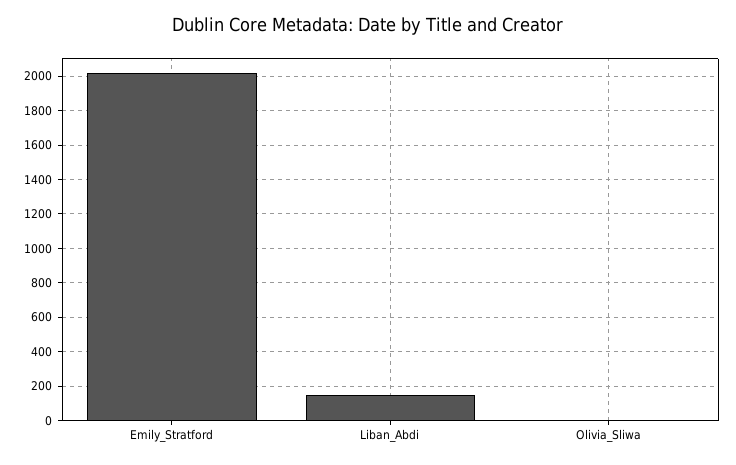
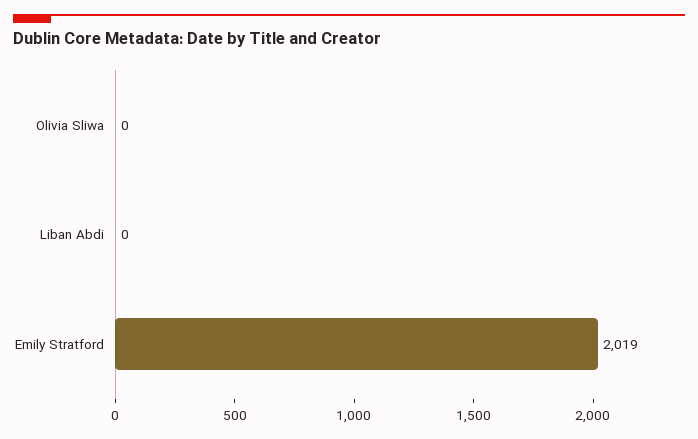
  {
    "Emily_Stratford": 2019,
-   "Liban_Abdi": 150,
+   "Liban_Abdi": 0,
    "Olivia_Sliwa": 0
  }

